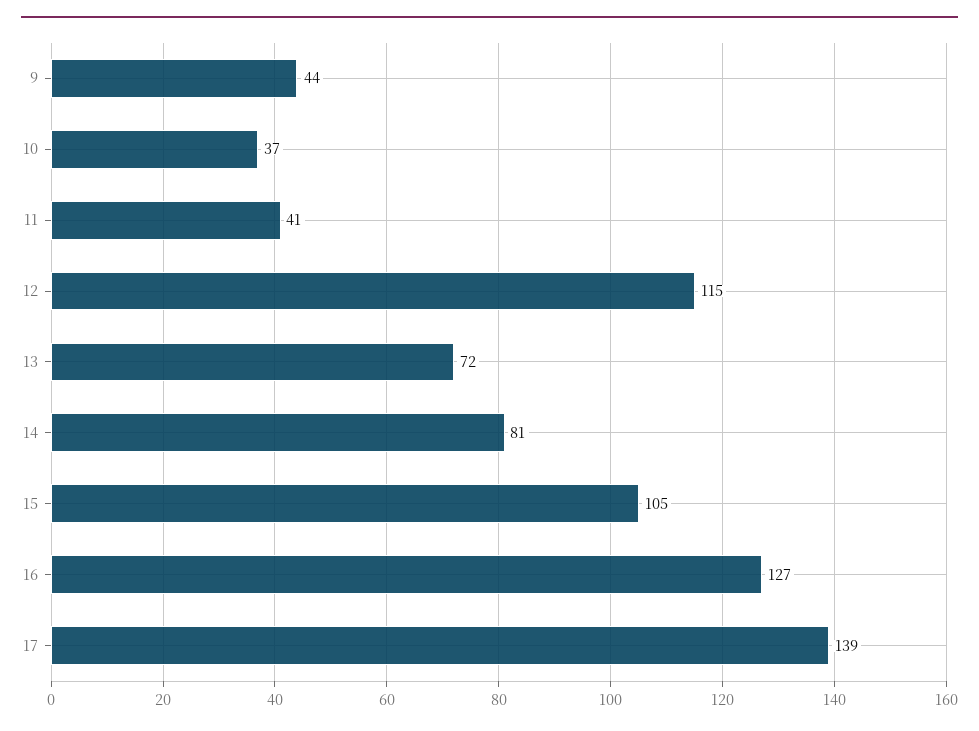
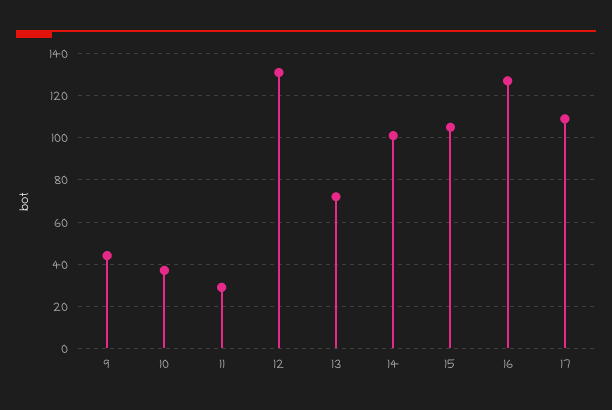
  {
    "9": 44,
    "10": 37,
-   "11": 41,
+   "11": 30,
-   "12": 115,
+   "12": 130,
    "13": 72,
-   "14": 81,
+   "14": 100,
    "15": 105,
    "16": 127,
-   "17": 139
+   "17": 110
  }

